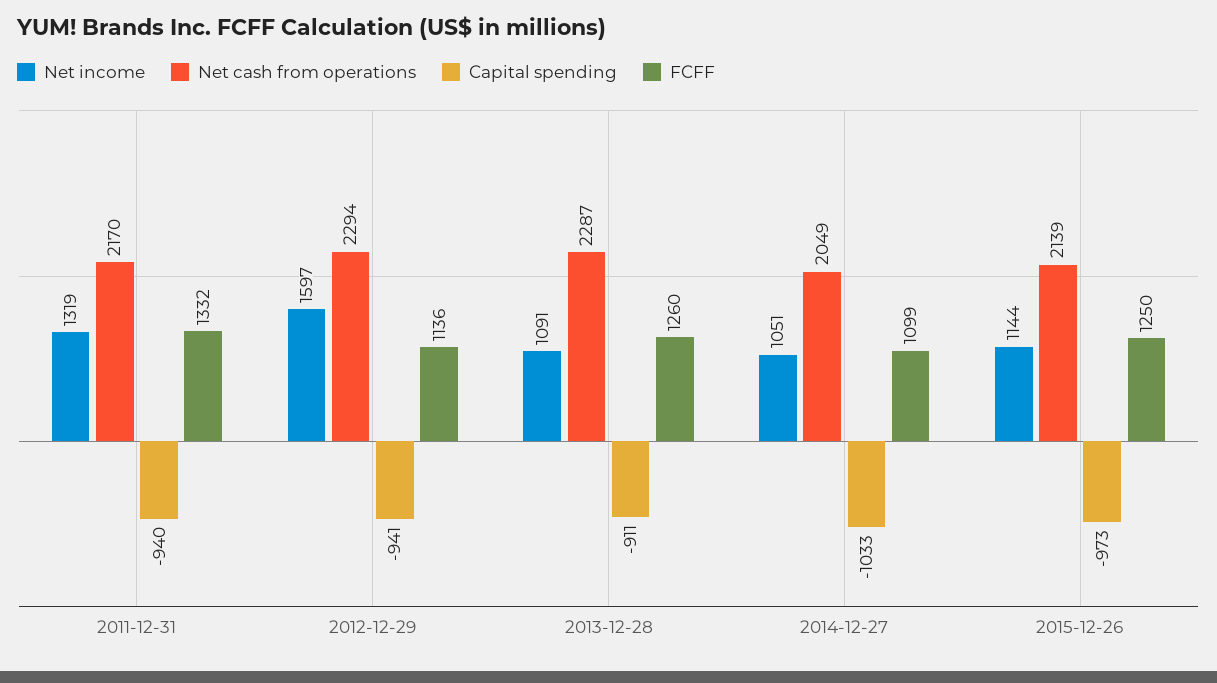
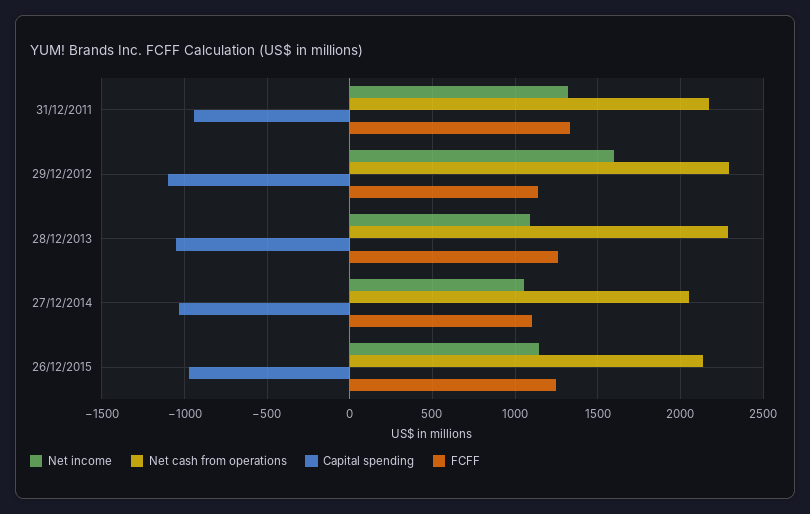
  {
    "Net income": {
      "2011-12-31": 1319,
      "2012-12-29": 1597,
      "2013-12-28": 1091,
      "2014-12-27": 1051,
      "2015-12-26": 1144
    },
    "Net cash from operations": {
      "2011-12-31": 2170,
      "2012-12-29": 2294,
      "2013-12-28": 2287,
      "2014-12-27": 2049,
      "2015-12-26": 2139
    },
    "Capital spending": {
      "2011-12-31": -940,
-     "2012-12-29": -941,
+     "2012-12-29": -1100,
-     "2013-12-28": -911,
+     "2013-12-28": -1050,
      "2014-12-27": -1033,
      "2015-12-26": -973
    },
    "FCFF": {
      "2011-12-31": 1332,
      "2012-12-29": 1136,
      "2013-12-28": 1260,
      "2014-12-27": 1099,
      "2015-12-26": 1250
    }
  }

